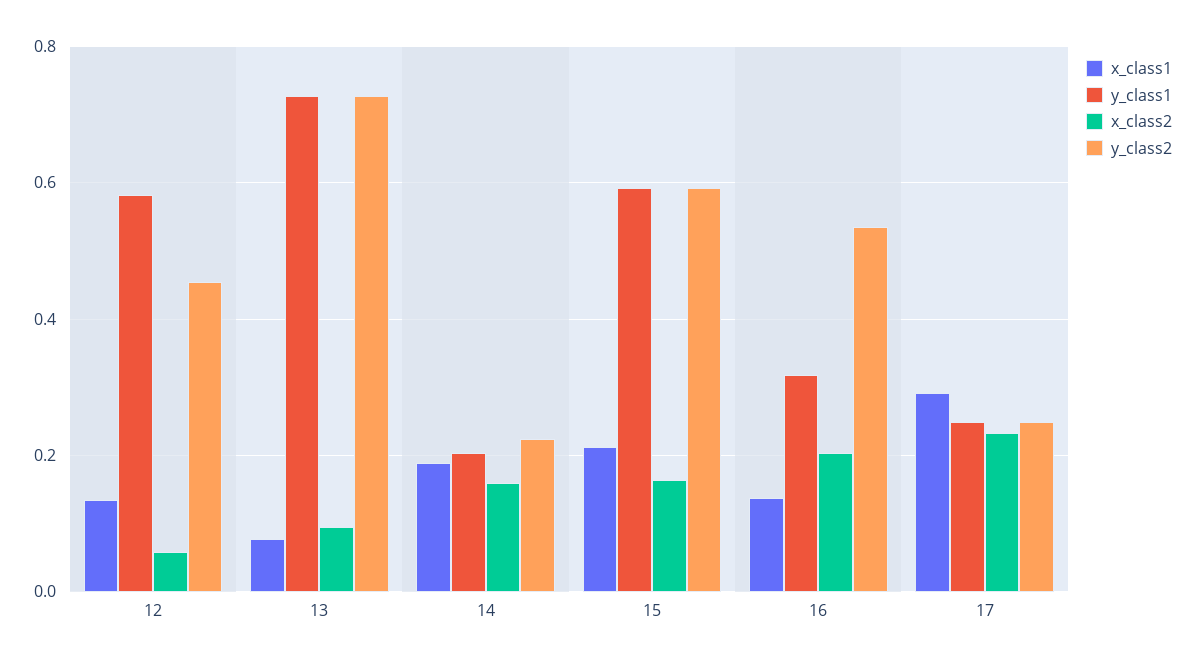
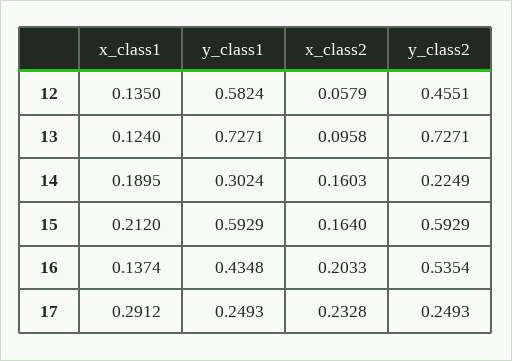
  {
    "x_class1": {
      "12": 0.135,
-     "13": 0.08,
+     "13": 0.124,
      "14": 0.1895,
      "15": 0.212,
      "16": 0.1374,
      "17": 0.2912
    },
    "y_class1": {
      "12": 0.5824,
      "13": 0.7271,
-     "14": 0.2,
+     "14": 0.3024,
      "15": 0.5929,
-     "16": 0.32,
+     "16": 0.4348,
      "17": 0.2493
    },
    "x_class2": {
      "12": 0.0579,
      "13": 0.0958,
      "14": 0.1603,
      "15": 0.164,
      "16": 0.2033,
      "17": 0.2328
    },
    "y_class2": {
      "12": 0.4551,
      "13": 0.7271,
      "14": 0.2249,
      "15": 0.5929,
      "16": 0.5354,
      "17": 0.2493
    }
  }

